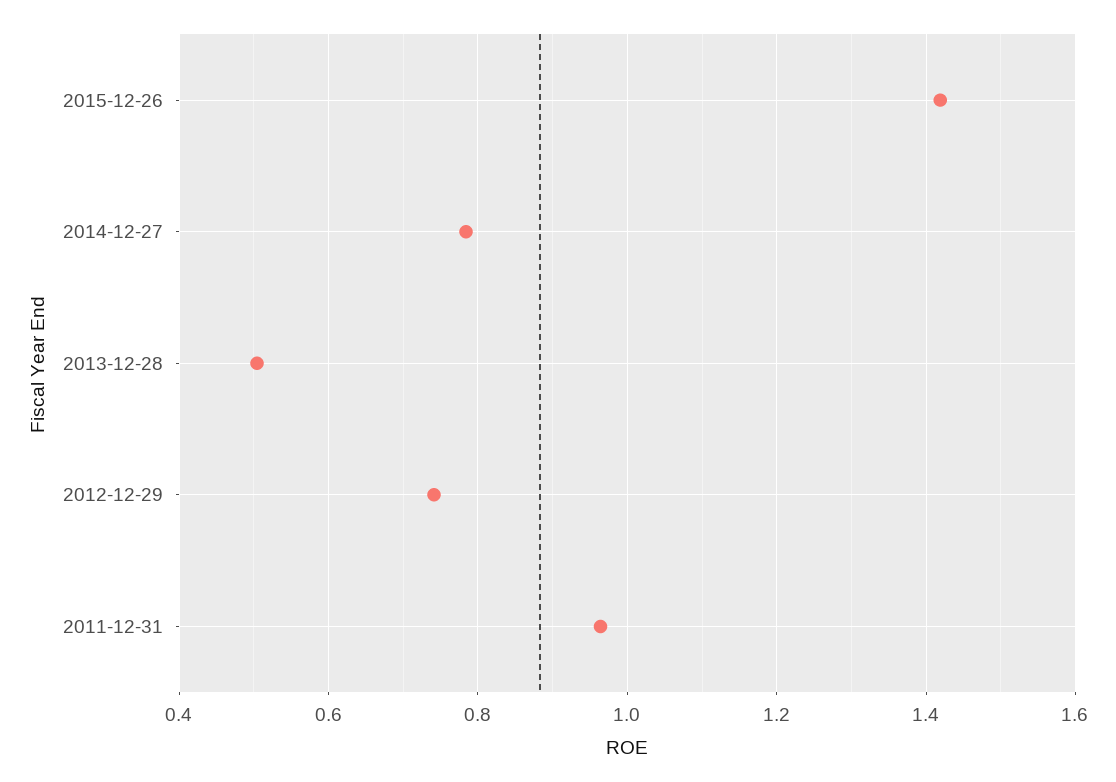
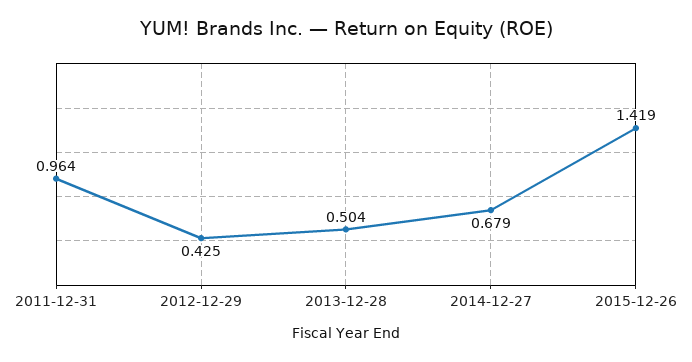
  {
    "2015-12-26": 1.419,
-   "2014-12-27": 0.78,
+   "2014-12-27": 0.679,
    "2013-12-28": 0.504,
-   "2012-12-29": 0.74,
+   "2012-12-29": 0.425,
    "2011-12-31": 0.964
  }

